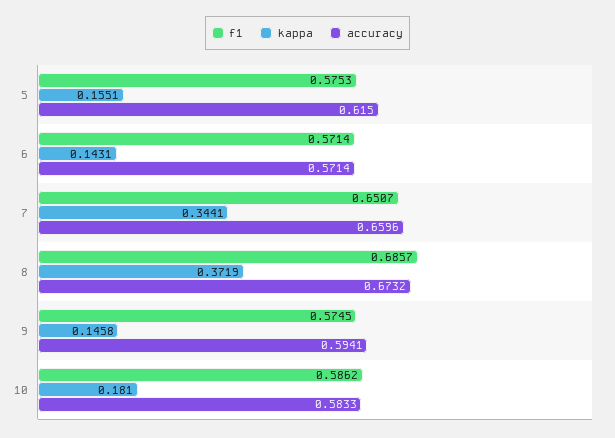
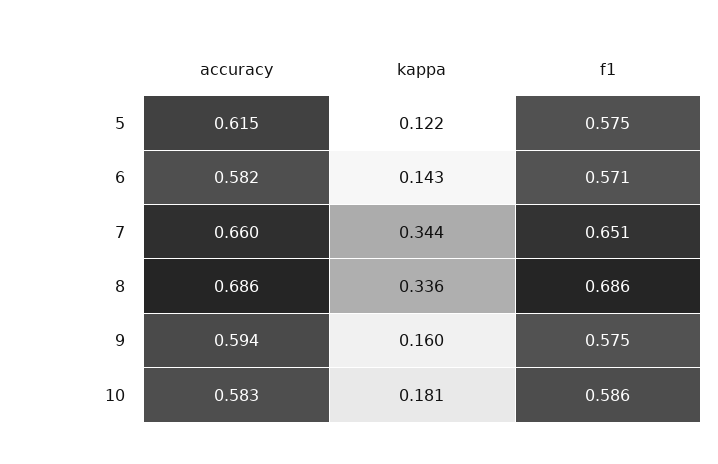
  {
    "f1": {
      "5": 0.5753,
      "6": 0.5714,
      "7": 0.6507,
      "8": 0.6857,
      "9": 0.5745,
      "10": 0.5862
    },
    "kappa": {
-     "5": 0.1551,
+     "5": 0.122,
      "6": 0.1431,
      "7": 0.3441,
-     "8": 0.3719,
+     "8": 0.336,
-     "9": 0.1458,
+     "9": 0.16,
      "10": 0.181
    },
    "accuracy": {
      "5": 0.615,
-     "6": 0.5714,
+     "6": 0.582,
      "7": 0.6596,
-     "8": 0.6732,
+     "8": 0.686,
      "9": 0.5941,
      "10": 0.5833
    }
  }

